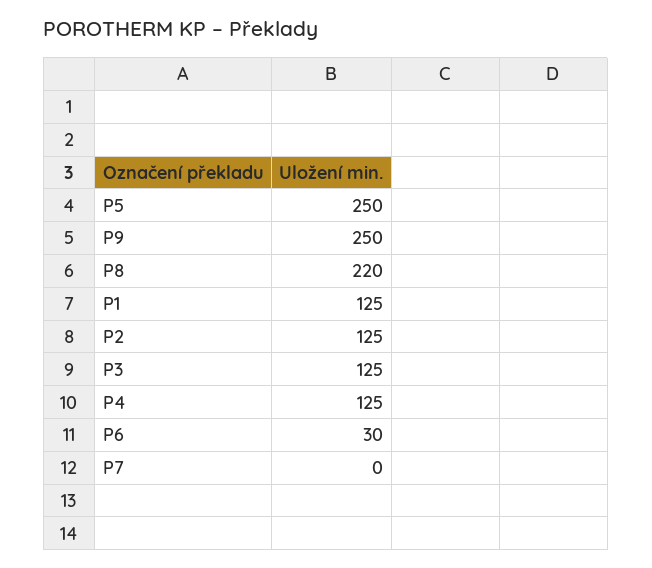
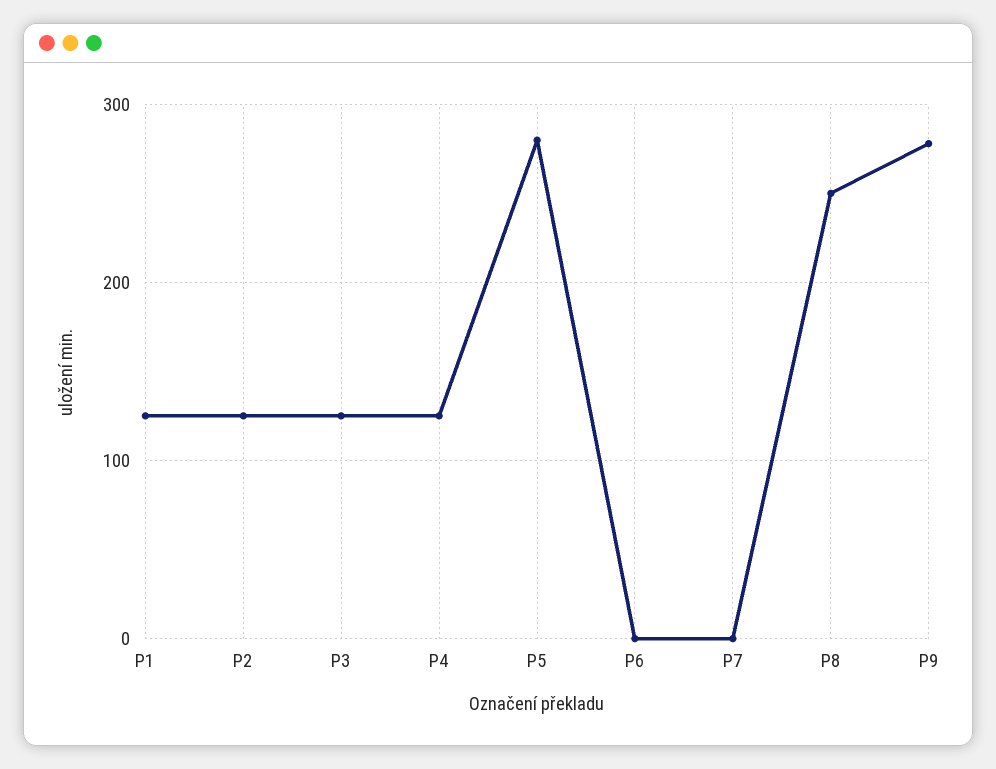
  {
-   "P5": 250,
+   "P5": 280,
-   "P9": 250,
+   "P9": 280,
-   "P8": 220,
+   "P8": 250,
    "P1": 125,
    "P2": 125,
    "P3": 125,
    "P4": 125,
-   "P6": 30,
+   "P6": 0,
    "P7": 0
  }

